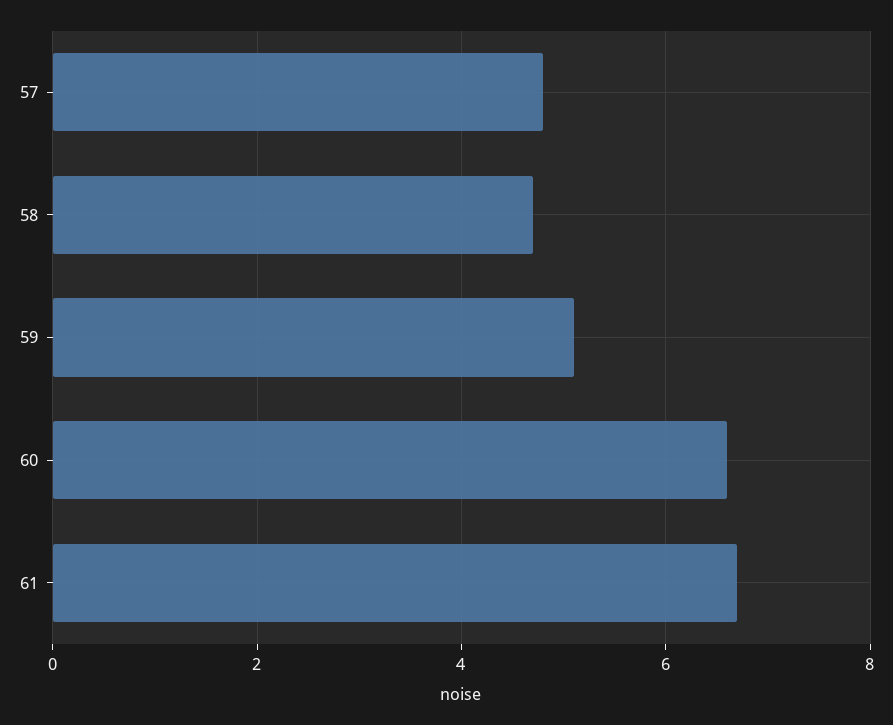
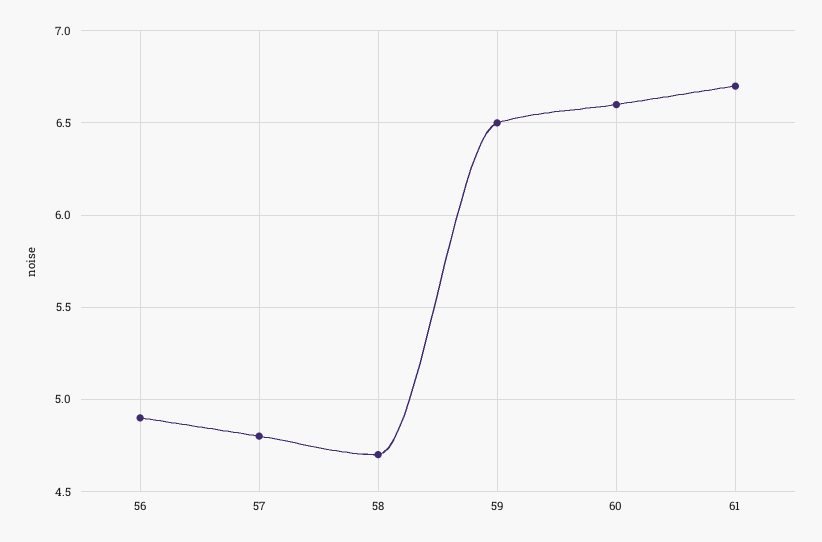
  {
    "57": 4.8,
    "58": 4.7,
-   "59": 5,
+   "59": 6.5,
    "60": 6.6,
-   "61": 6.7
+   "61": 6.7,
+   "56": 4.9
  }

